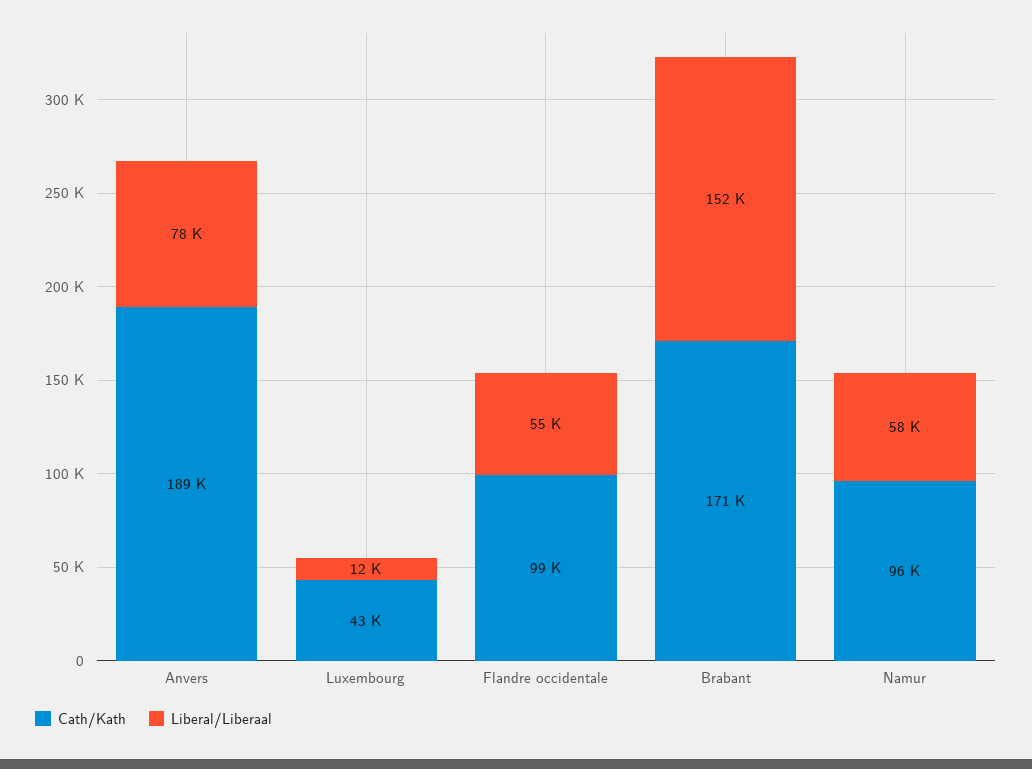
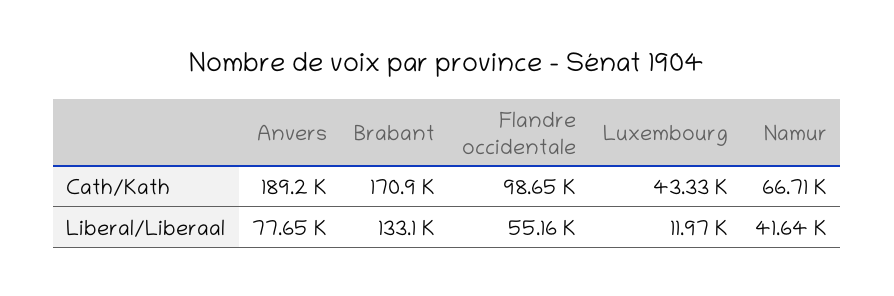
  {
    "Cath/Kath": {
      "Anvers": 189200,
      "Luxembourg": 43330,
      "Flandre occidentale": 98650,
      "Brabant": 170900,
-     "Namur": 96000
+     "Namur": 66710
    },
    "Liberal/Liberaal": {
      "Anvers": 77650,
      "Luxembourg": 11970,
      "Flandre occidentale": 55160,
-     "Brabant": 152000,
+     "Brabant": 133100,
-     "Namur": 58000
+     "Namur": 41640
    }
  }

